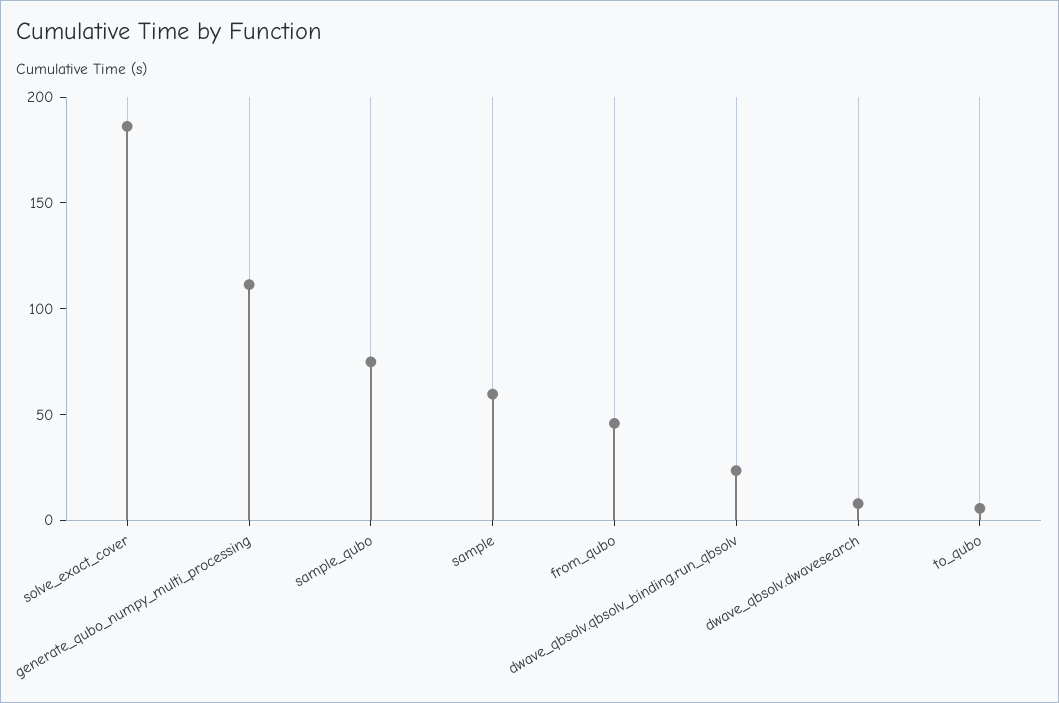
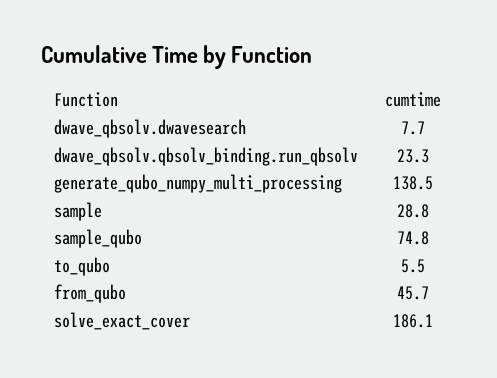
  {
    "solve_exact_cover": 186.1,
-   "generate_qubo_numpy_multi_processing": 110,
+   "generate_qubo_numpy_multi_processing": 138.5,
    "sample_qubo": 74.8,
-   "sample": 60,
+   "sample": 28.8,
    "from_qubo": 45.7,
    "dwave_qbsolv.qbsolv_binding.run_qbsolv": 23.3,
    "dwave_qbsolv.dwavesearch": 7.7,
    "to_qubo": 5.5
  }

